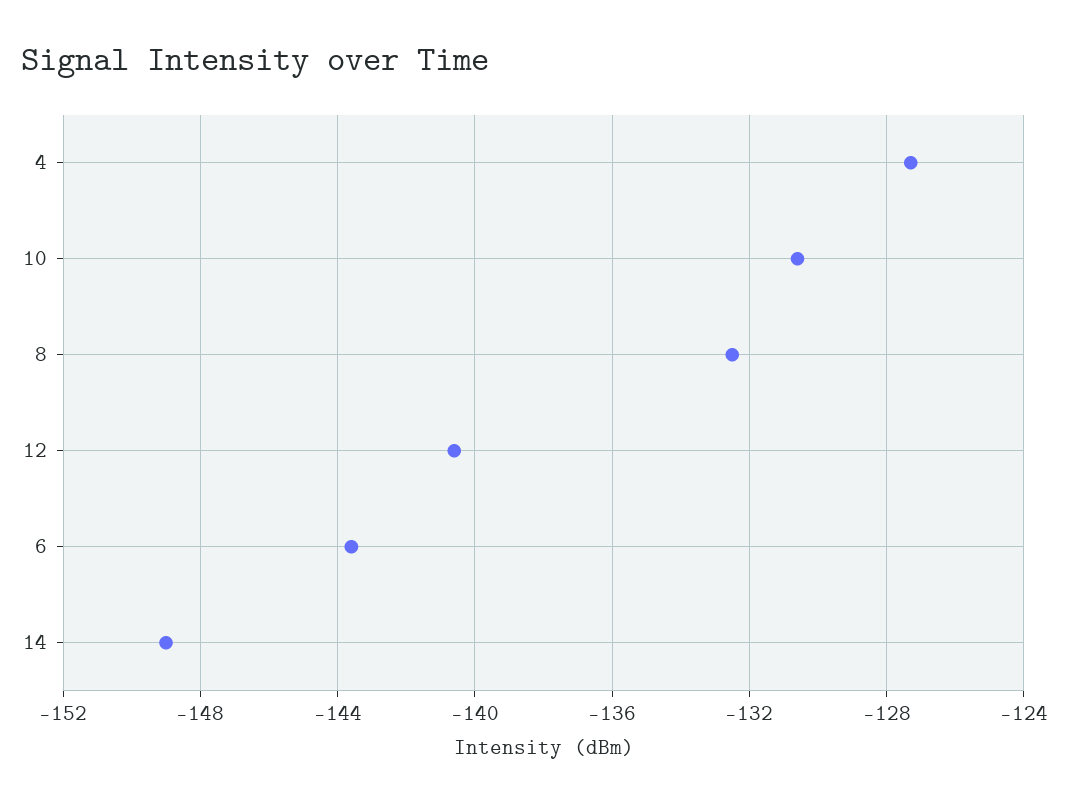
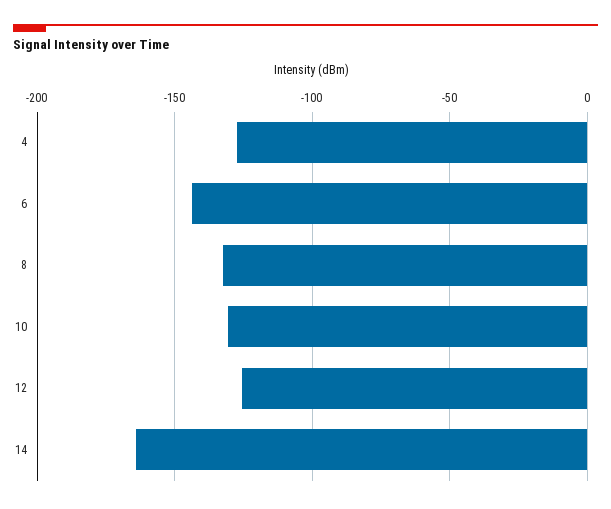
  {
    "4": -127.5,
    "10": -130.5,
    "8": -132.5,
-   "12": -140.5,
+   "12": -125,
    "6": -143.5,
-   "14": -149
+   "14": -165
  }

